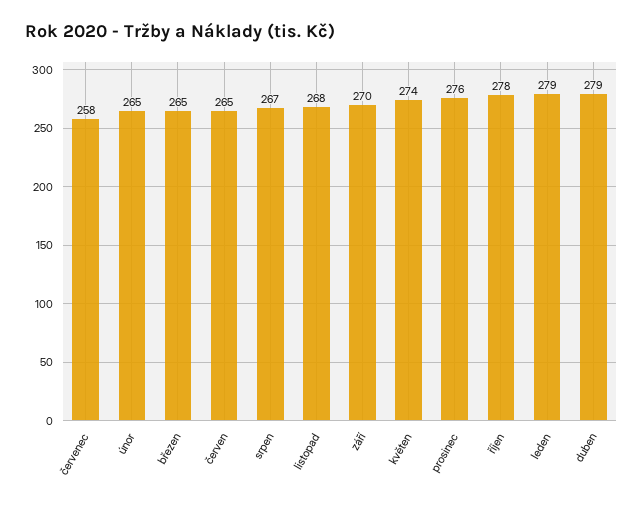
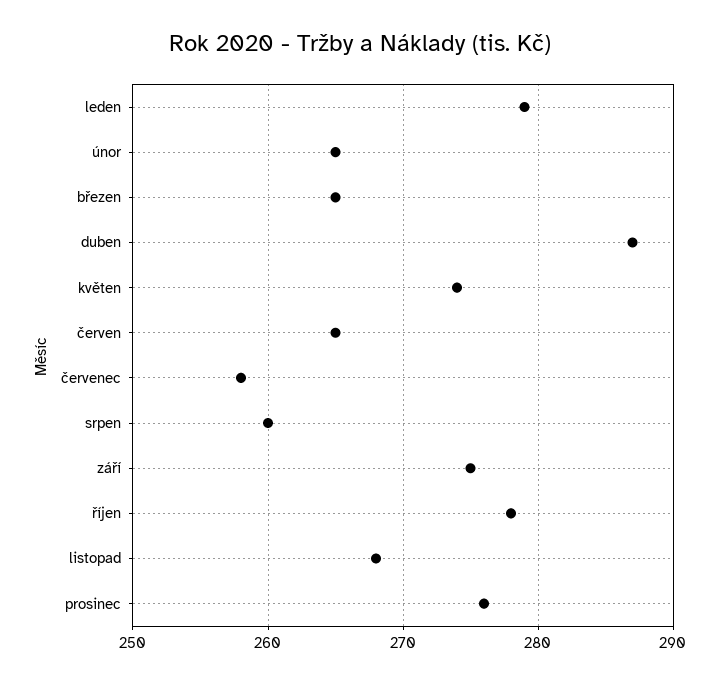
  {
    "červenec": 258,
    "únor": 265,
    "březen": 265,
    "červen": 265,
-   "srpen": 267,
+   "srpen": 260,
    "listopad": 268,
-   "září": 270,
+   "září": 275,
    "květen": 274,
    "prosinec": 276,
    "říjen": 278,
    "leden": 279,
-   "duben": 279
+   "duben": 287
  }

